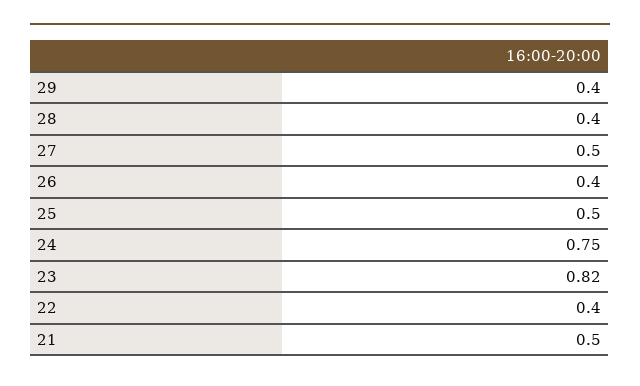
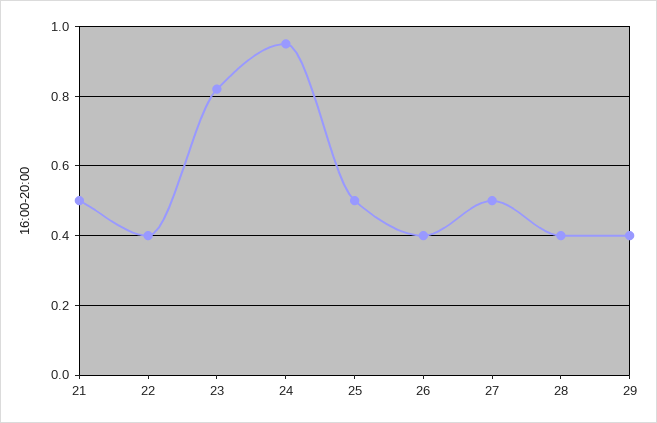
  {
    "29": 0.4,
    "28": 0.4,
    "27": 0.5,
    "26": 0.4,
    "25": 0.5,
-   "24": 0.75,
+   "24": 0.95,
    "23": 0.82,
    "22": 0.4,
    "21": 0.5
  }

